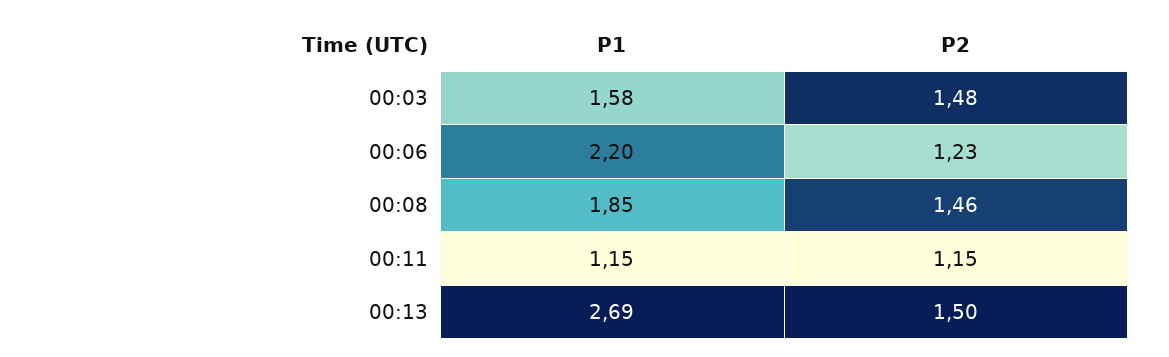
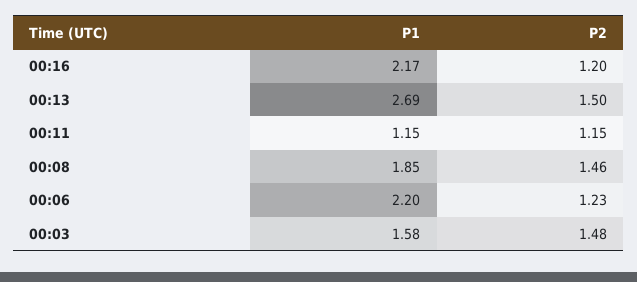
  {
    "P1": {
      "00:03": 1.58,
      "00:06": 2.2,
      "00:08": 1.85,
      "00:11": 1.15,
-     "00:13": 2.69
+     "00:13": 2.69,
+     "00:16": 2.17
    },
    "P2": {
      "00:03": 1.48,
      "00:06": 1.23,
      "00:08": 1.46,
      "00:11": 1.15,
-     "00:13": 1.5
+     "00:13": 1.5,
+     "00:16": 1.2
    }
  }

